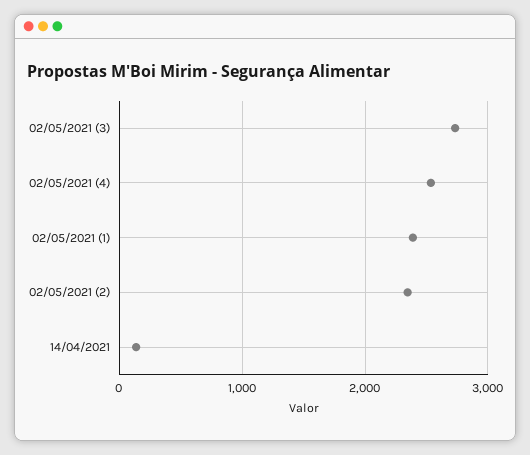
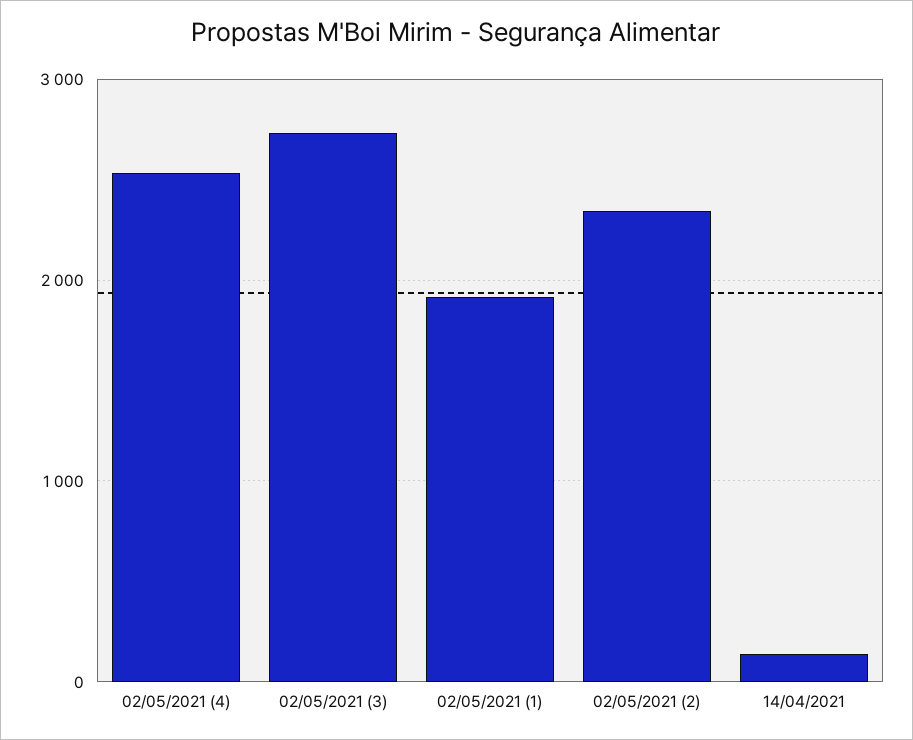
  {
    "02/05/2021 (3)": 2700,
    "02/05/2021 (4)": 2500,
-   "02/05/2021 (1)": 2400,
+   "02/05/2021 (1)": 1900,
    "02/05/2021 (2)": 2300,
    "14/04/2021": 100
  }

